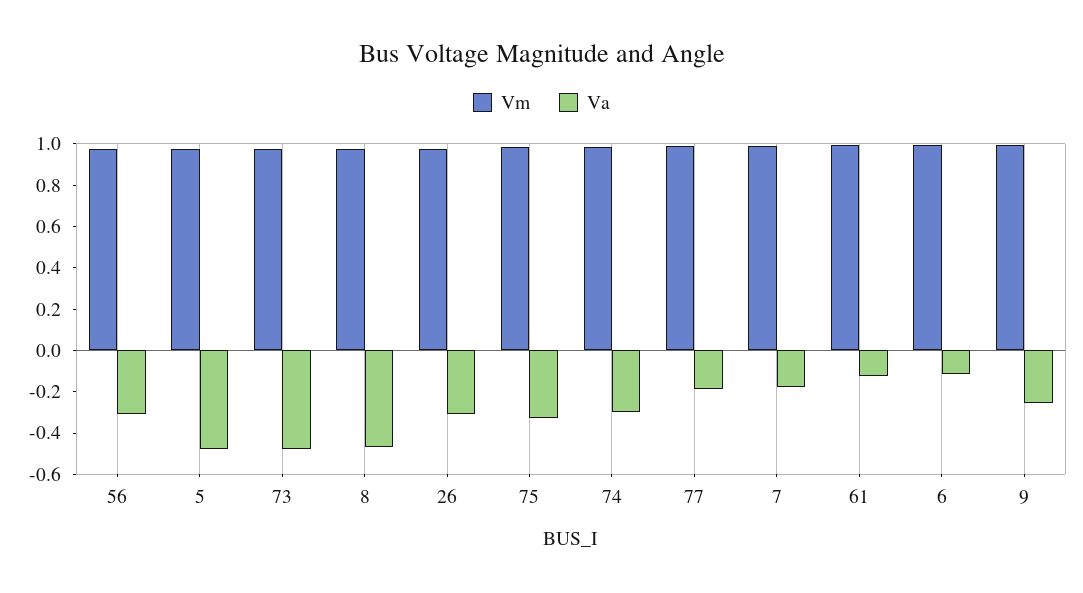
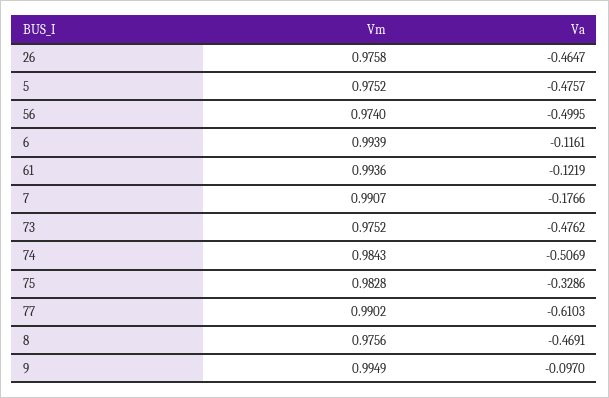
  {
    "Vm": {
      "56": 0.974,
      "5": 0.9752,
      "73": 0.9752,
      "8": 0.9756,
      "26": 0.9758,
      "75": 0.9828,
      "74": 0.9843,
      "77": 0.9902,
      "7": 0.9907,
      "61": 0.9936,
      "6": 0.9939,
      "9": 0.9949
    },
    "Va": {
-     "56": -0.3,
+     "56": -0.4995,
      "5": -0.4757,
      "73": -0.4762,
      "8": -0.4691,
-     "26": -0.3,
+     "26": -0.4647,
      "75": -0.3286,
-     "74": -0.3,
+     "74": -0.5069,
-     "77": -0.2,
+     "77": -0.6103,
      "7": -0.1766,
      "61": -0.1219,
      "6": -0.1161,
-     "9": -0.25
+     "9": -0.097
    }
  }

